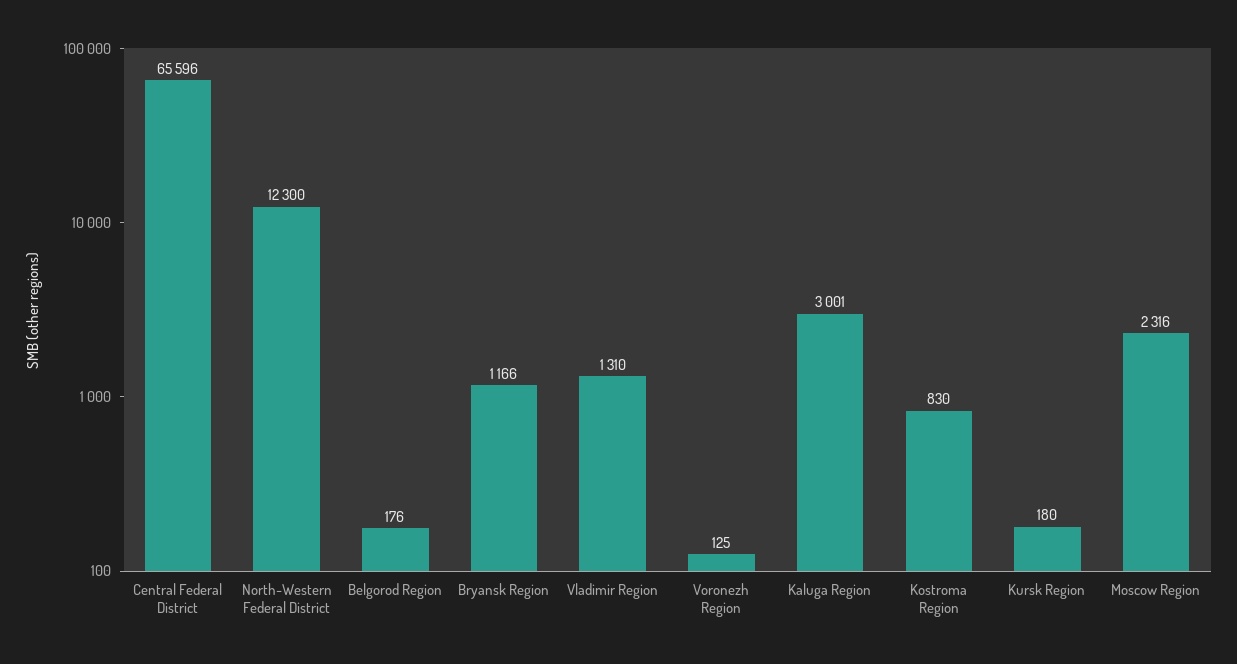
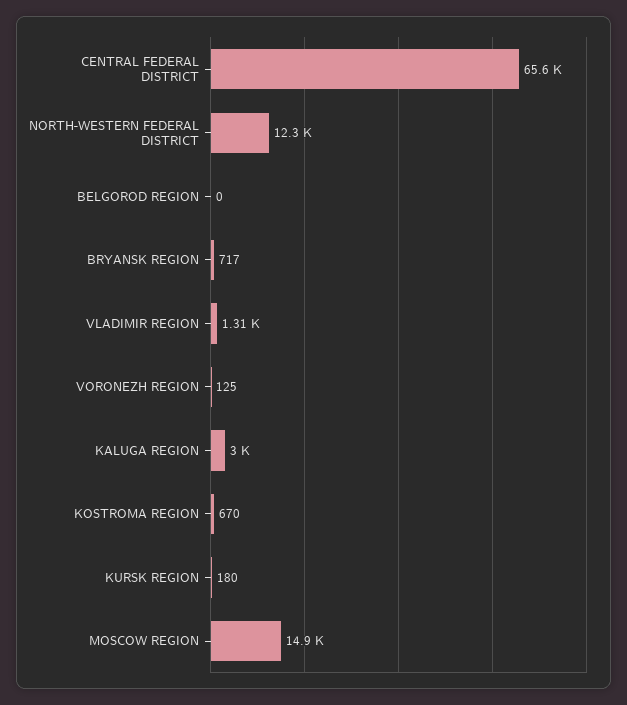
  {
    "Central Federal District": 65596,
    "North-Western Federal District": 12300,
-   "Belgorod Region": 176,
+   "Belgorod Region": 0,
-   "Bryansk Region": 1166,
+   "Bryansk Region": 717,
    "Vladimir Region": 1310,
    "Voronezh Region": 125,
    "Kaluga Region": 3001,
-   "Kostroma Region": 830,
+   "Kostroma Region": 670,
    "Kursk Region": 180,
-   "Moscow Region": 2316
+   "Moscow Region": 14900
  }

